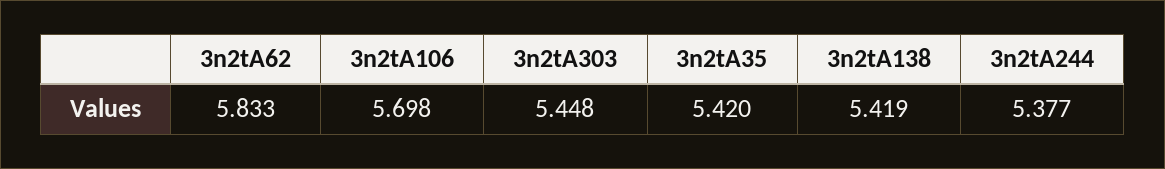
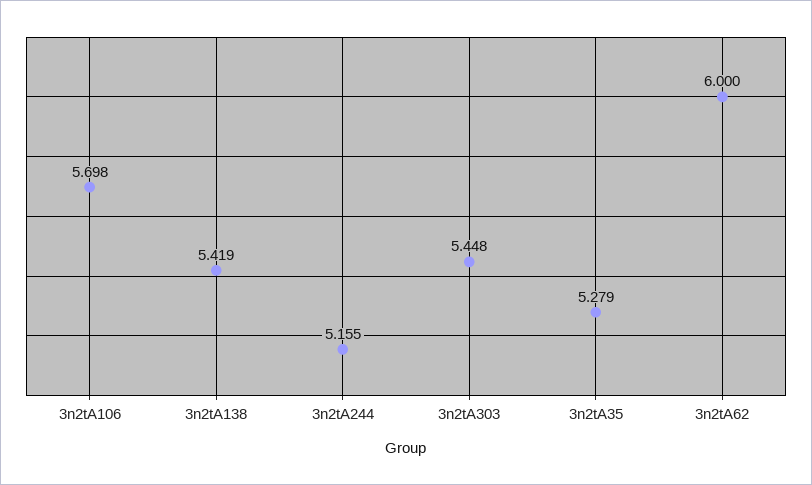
  {
-   "3n2tA62": 5.833,
+   "3n2tA62": 6,
    "3n2tA106": 5.698,
    "3n2tA303": 5.448,
-   "3n2tA35": 5.42,
+   "3n2tA35": 5.279,
    "3n2tA138": 5.419,
-   "3n2tA244": 5.377
+   "3n2tA244": 5.155
  }

